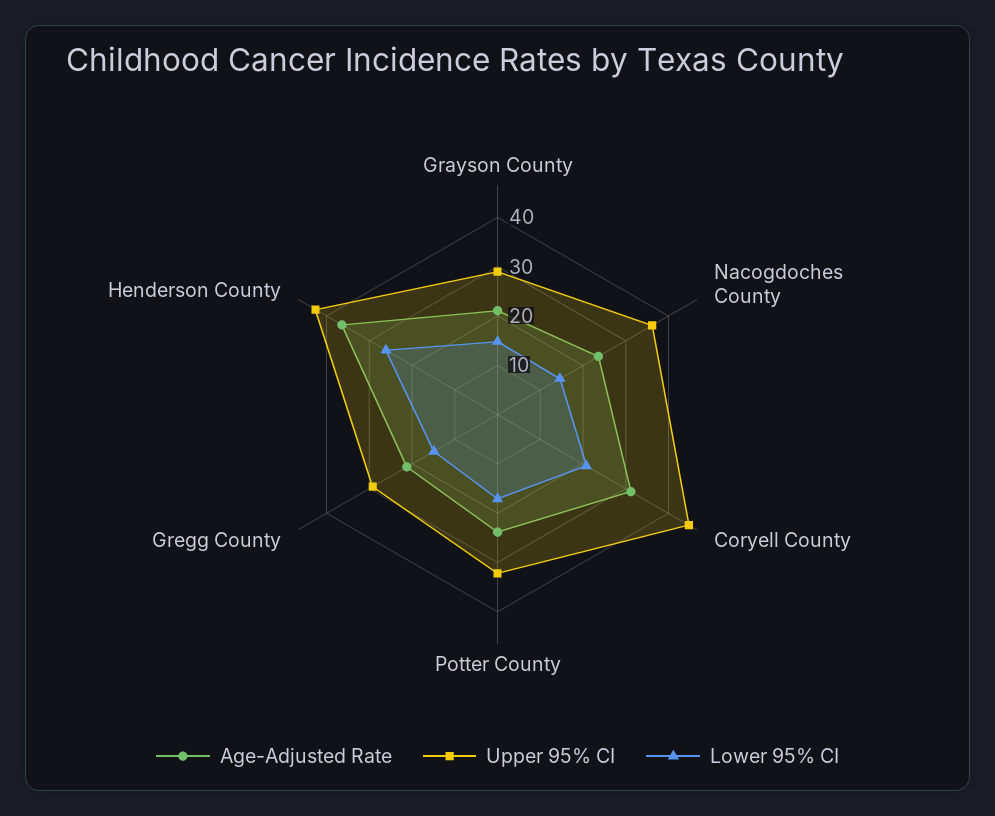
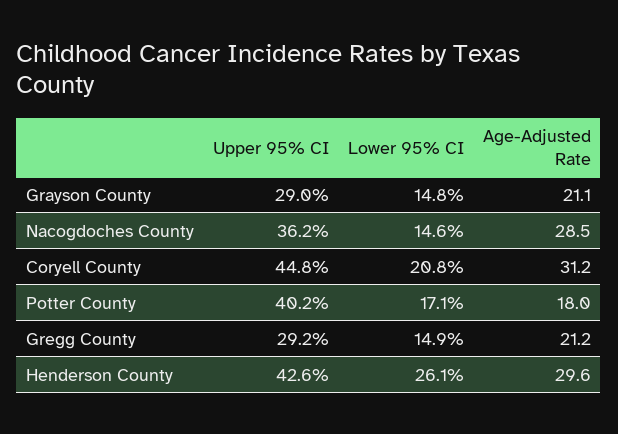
  {
    "Age-Adjusted Rate": {
      "Grayson County": 21.1,
-     "Nacogdoches County": 24,
+     "Nacogdoches County": 28.5,
      "Coryell County": 31.2,
-     "Potter County": 24,
+     "Potter County": 18,
      "Gregg County": 21.2,
-     "Henderson County": 36
+     "Henderson County": 29.6
    },
    "Upper 95% CI": {
      "Grayson County": 29,
      "Nacogdoches County": 36.2,
      "Coryell County": 44.8,
-     "Potter County": 32,
+     "Potter County": 40.2,
      "Gregg County": 29.2,
      "Henderson County": 42.6
    },
    "Lower 95% CI": {
      "Grayson County": 14.8,
      "Nacogdoches County": 14.6,
      "Coryell County": 20.8,
      "Potter County": 17.1,
      "Gregg County": 14.9,
      "Henderson County": 26.1
    }
  }

